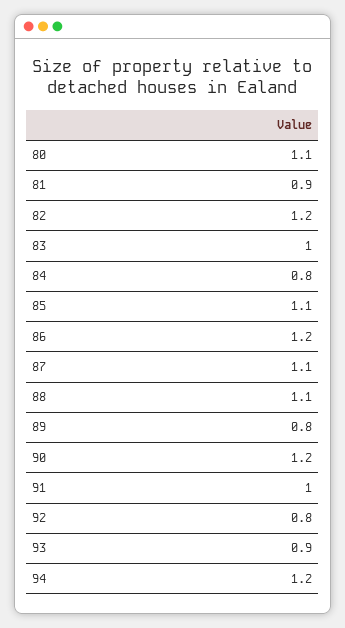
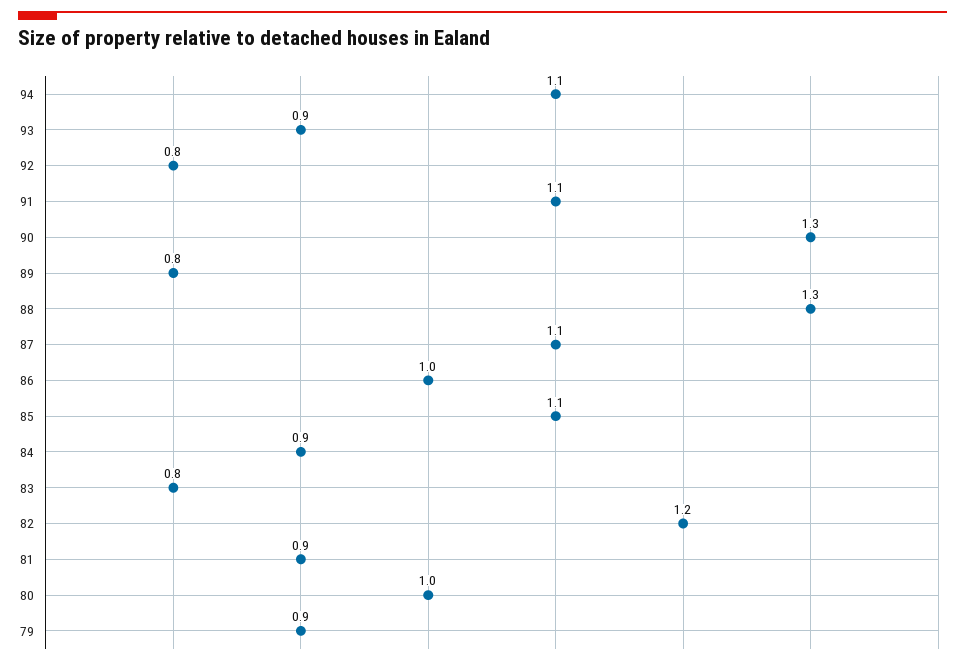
  {
-   "80": 1.1,
+   "80": 1,
    "81": 0.9,
    "82": 1.2,
-   "83": 1,
+   "83": 0.8,
-   "84": 0.8,
+   "84": 0.9,
    "85": 1.1,
-   "86": 1.2,
+   "86": 1,
    "87": 1.1,
-   "88": 1.1,
+   "88": 1.3,
    "89": 0.8,
-   "90": 1.2,
+   "90": 1.3,
-   "91": 1,
+   "91": 1.1,
    "92": 0.8,
    "93": 0.9,
-   "94": 1.2
+   "94": 1.1,
+   "79": 0.9
  }

